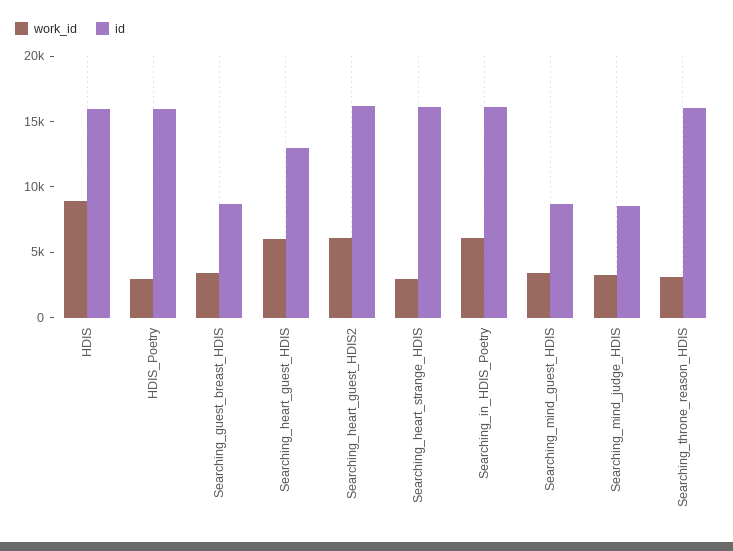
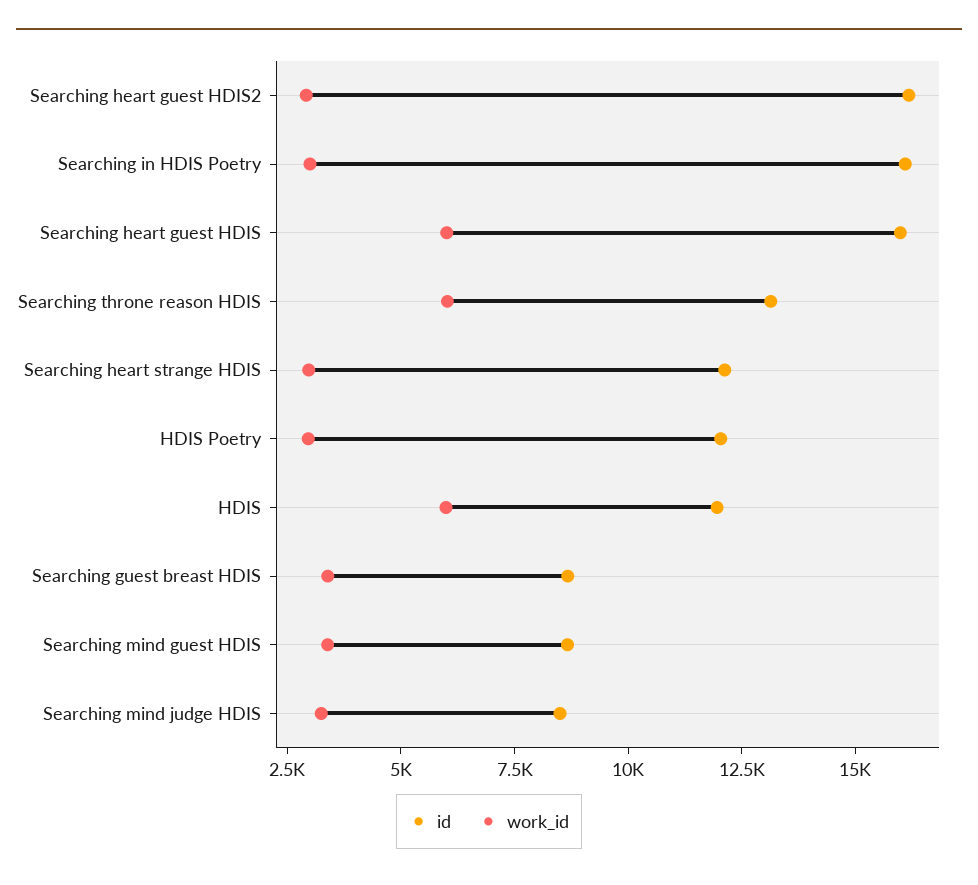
  {
    "work_id": {
-     "HDIS": 9000,
+     "HDIS": 6000,
      "HDIS_Poetry": 3000,
      "Searching_guest_breast_HDIS": 3500,
      "Searching_heart_guest_HDIS": 6000,
-     "Searching_heart_guest_HDIS2": 6000,
+     "Searching_heart_guest_HDIS2": 3000,
      "Searching_heart_strange_HDIS": 3000,
-     "Searching_in_HDIS_Poetry": 6000,
+     "Searching_in_HDIS_Poetry": 3000,
      "Searching_mind_guest_HDIS": 3500,
      "Searching_mind_judge_HDIS": 3000,
-     "Searching_throne_reason_HDIS": 3000
+     "Searching_throne_reason_HDIS": 6000
    },
    "id": {
-     "HDIS": 16000,
+     "HDIS": 12000,
-     "HDIS_Poetry": 16000,
+     "HDIS_Poetry": 12000,
      "Searching_guest_breast_HDIS": 8500,
-     "Searching_heart_guest_HDIS": 13000,
+     "Searching_heart_guest_HDIS": 16000,
      "Searching_heart_guest_HDIS2": 16000,
-     "Searching_heart_strange_HDIS": 16000,
+     "Searching_heart_strange_HDIS": 12000,
      "Searching_in_HDIS_Poetry": 16000,
      "Searching_mind_guest_HDIS": 8500,
      "Searching_mind_judge_HDIS": 8500,
-     "Searching_throne_reason_HDIS": 16000
+     "Searching_throne_reason_HDIS": 13000
    }
  }

